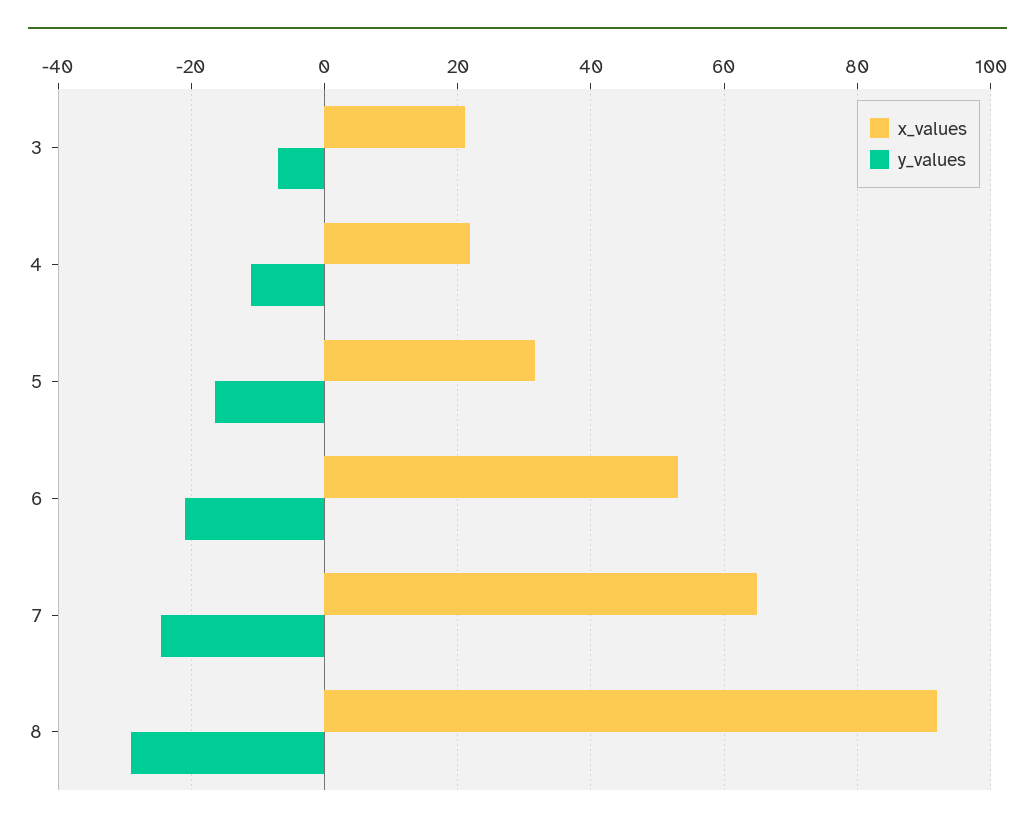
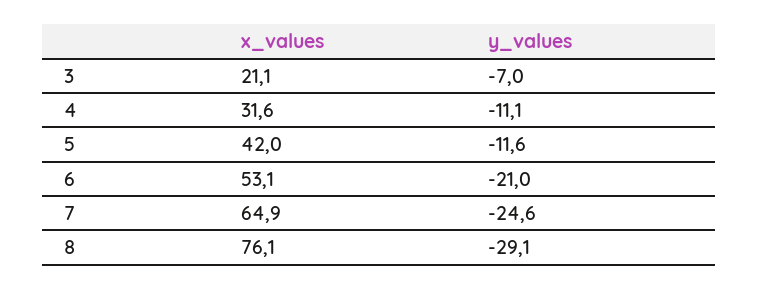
  {
    "x_values": {
      "3": 21.1,
-     "4": 22,
+     "4": 31.6,
-     "5": 32,
+     "5": 42,
      "6": 53.1,
      "7": 64.9,
-     "8": 92
+     "8": 76.1
    },
    "y_values": {
      "3": -7,
      "4": -11.1,
-     "5": -16,
+     "5": -11.6,
      "6": -21,
      "7": -24.6,
      "8": -29.1
    }
  }

